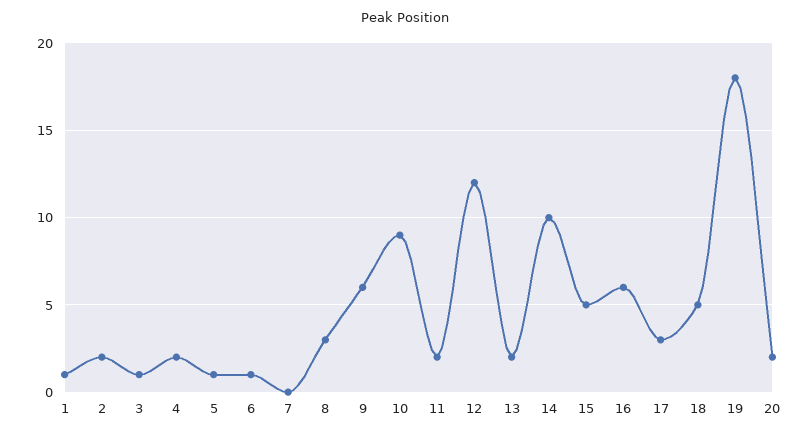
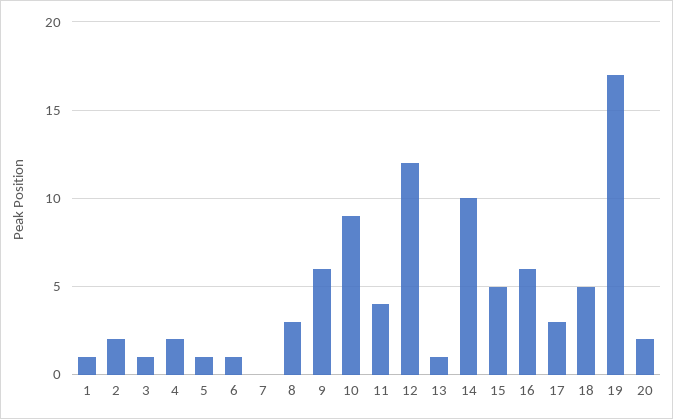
  {
    "1": 1,
    "2": 2,
    "3": 1,
    "4": 2,
    "5": 1,
    "6": 1,
    "7": 0,
    "8": 3,
    "9": 6,
    "10": 9,
-   "11": 2,
+   "11": 4,
    "12": 12,
-   "13": 2,
+   "13": 1,
    "14": 10,
    "15": 5,
    "16": 6,
    "17": 3,
    "18": 5,
-   "19": 18,
+   "19": 17,
    "20": 2
  }

